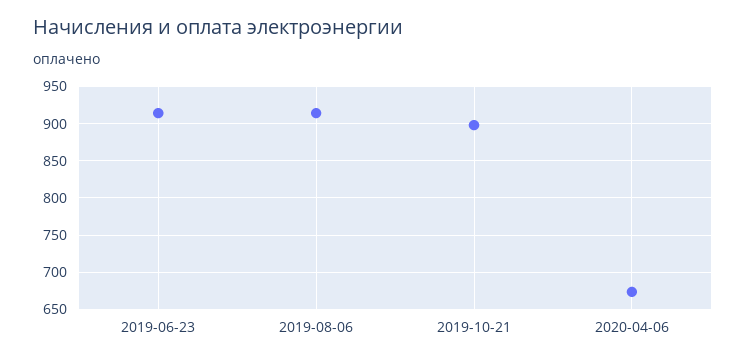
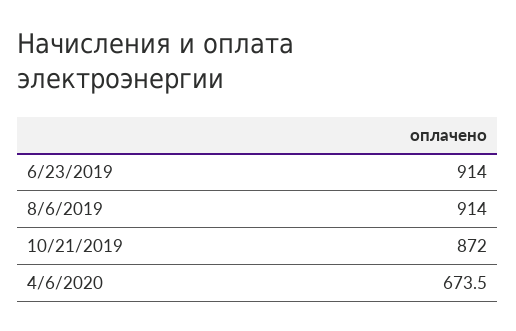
  {
    "2019-06-23": 914,
    "2019-08-06": 914,
-   "2019-10-21": 900,
+   "2019-10-21": 872,
    "2020-04-06": 673.5
  }

